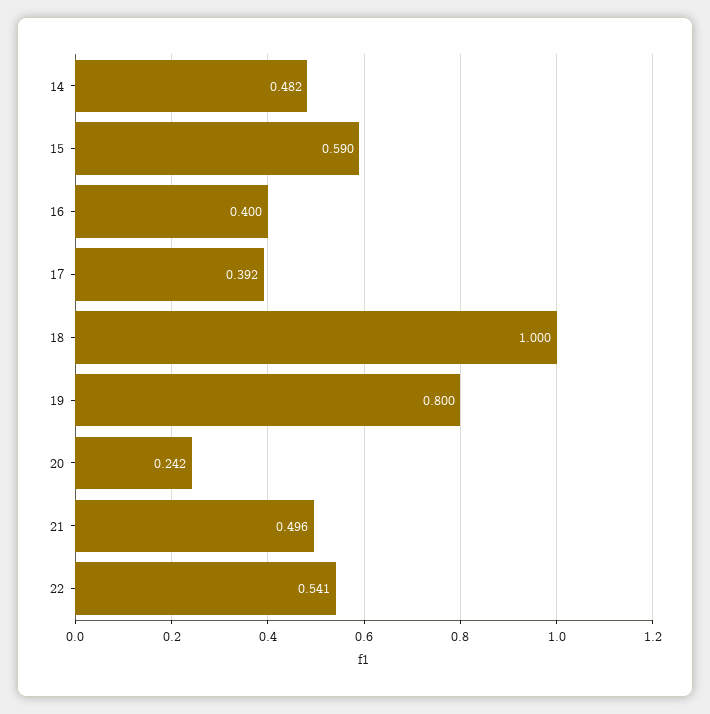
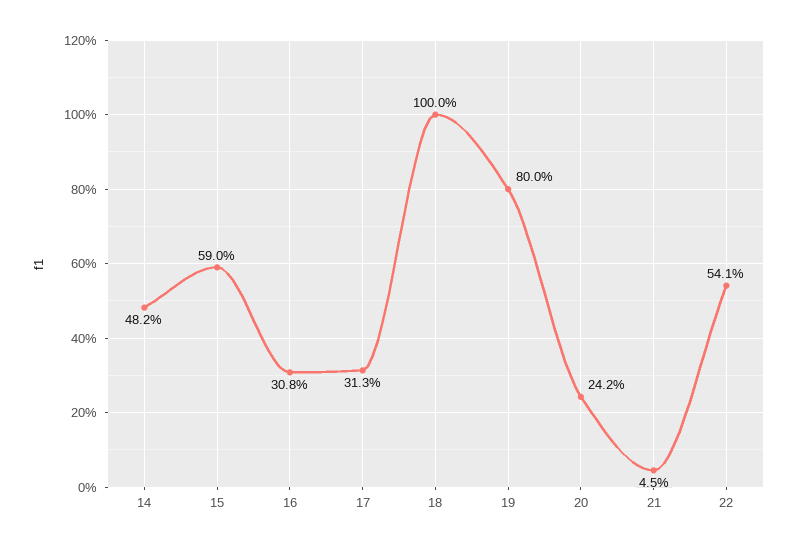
  {
    "14": 0.482,
    "15": 0.59,
-   "16": 0.4,
+   "16": 0.308,
-   "17": 0.392,
+   "17": 0.313,
    "18": 1,
    "19": 0.8,
    "20": 0.242,
-   "21": 0.496,
+   "21": 0.045,
    "22": 0.541
  }

